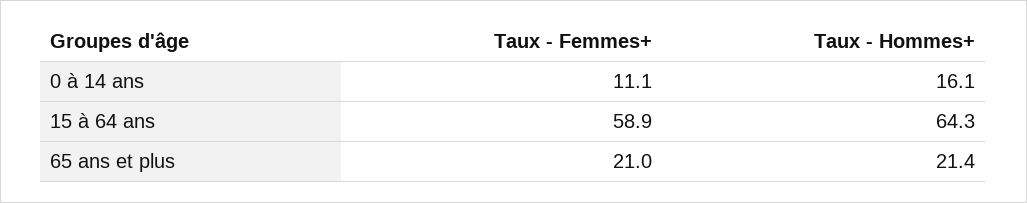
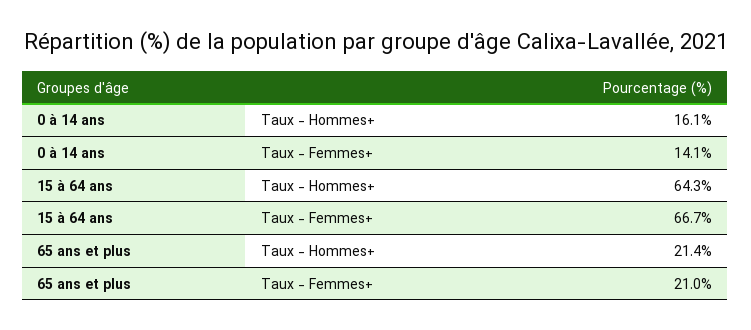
  {
    "Taux - Femmes+": {
-     "0 à 14 ans": 11.1,
+     "0 à 14 ans": 14.1,
-     "15 à 64 ans": 58.9,
+     "15 à 64 ans": 66.7,
      "65 ans et plus": 21
    },
    "Taux - Hommes+": {
      "0 à 14 ans": 16.1,
      "15 à 64 ans": 64.3,
      "65 ans et plus": 21.4
    }
  }

